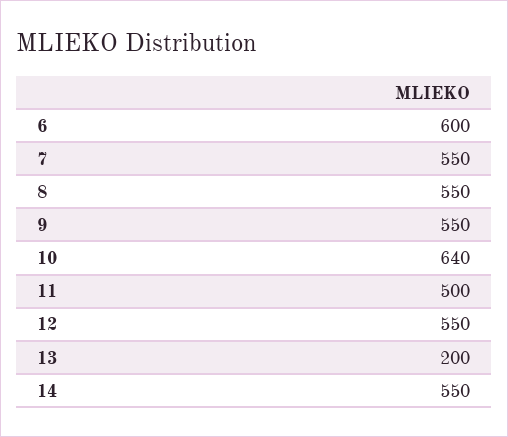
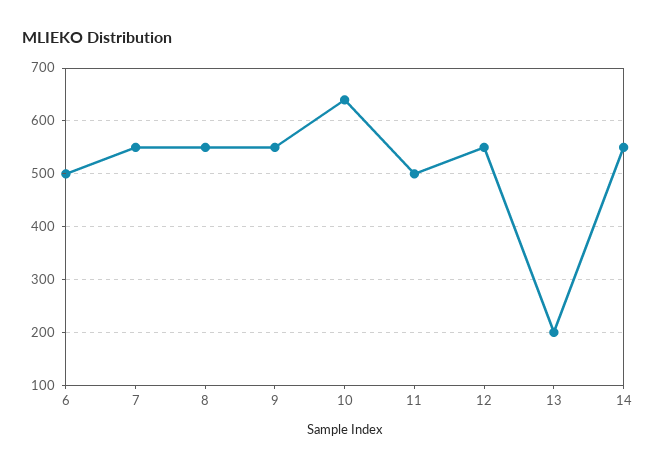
  {
-   "6": 600,
+   "6": 500,
    "7": 550,
    "8": 550,
    "9": 550,
    "10": 640,
    "11": 500,
    "12": 550,
    "13": 200,
    "14": 550
  }

